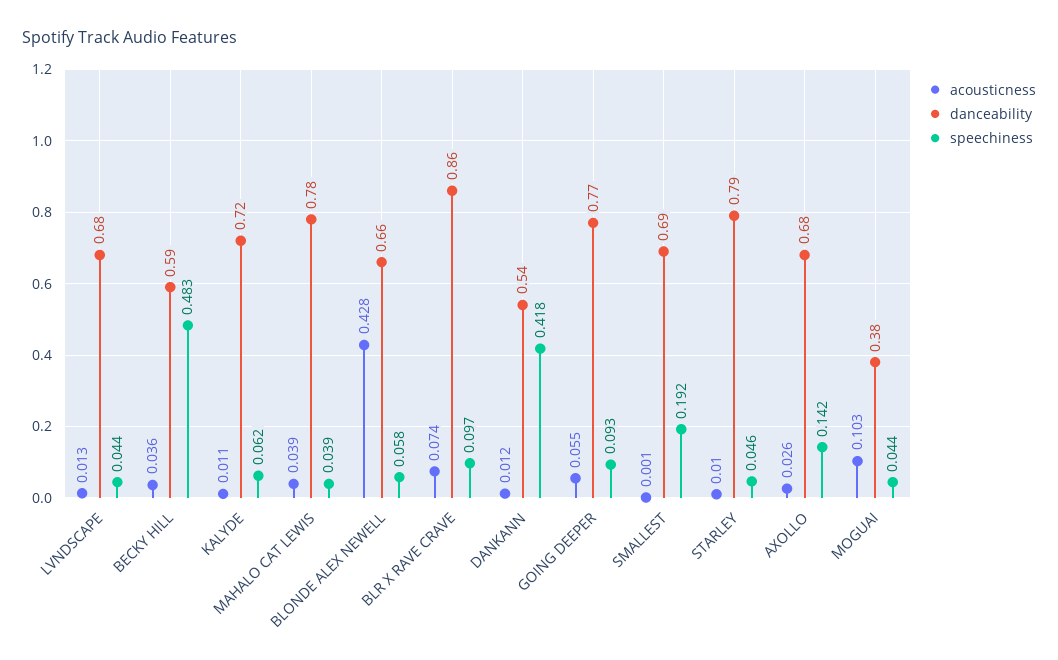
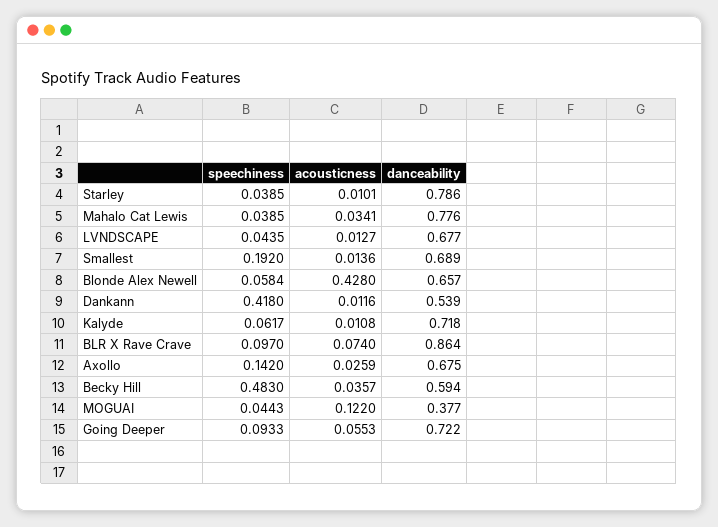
  {
    "acousticness": {
      "LVNDSCAPE": 0.0127,
      "BECKY HILL": 0.0357,
      "KALYDE": 0.0108,
-     "MAHALO CAT LEWIS": 0.039,
+     "MAHALO CAT LEWIS": 0.0341,
      "BLONDE ALEX NEWELL": 0.428,
      "BLR X RAVE CRAVE": 0.074,
      "DANKANN": 0.0116,
      "GOING DEEPER": 0.0553,
-     "SMALLEST": 0.001,
+     "SMALLEST": 0.0136,
      "STARLEY": 0.0101,
      "AXOLLO": 0.0259,
-     "MOGUAI": 0.103
+     "MOGUAI": 0.122
    },
    "danceability": {
      "LVNDSCAPE": 0.677,
      "BECKY HILL": 0.594,
      "KALYDE": 0.718,
      "MAHALO CAT LEWIS": 0.776,
      "BLONDE ALEX NEWELL": 0.657,
      "BLR X RAVE CRAVE": 0.864,
      "DANKANN": 0.539,
-     "GOING DEEPER": 0.77,
+     "GOING DEEPER": 0.722,
      "SMALLEST": 0.689,
      "STARLEY": 0.786,
      "AXOLLO": 0.675,
      "MOGUAI": 0.377
    },
    "speechiness": {
      "LVNDSCAPE": 0.0435,
      "BECKY HILL": 0.483,
      "KALYDE": 0.0617,
      "MAHALO CAT LEWIS": 0.0385,
      "BLONDE ALEX NEWELL": 0.0584,
      "BLR X RAVE CRAVE": 0.097,
      "DANKANN": 0.418,
      "GOING DEEPER": 0.0933,
      "SMALLEST": 0.192,
-     "STARLEY": 0.046,
+     "STARLEY": 0.0385,
      "AXOLLO": 0.142,
      "MOGUAI": 0.0443
    }
  }

